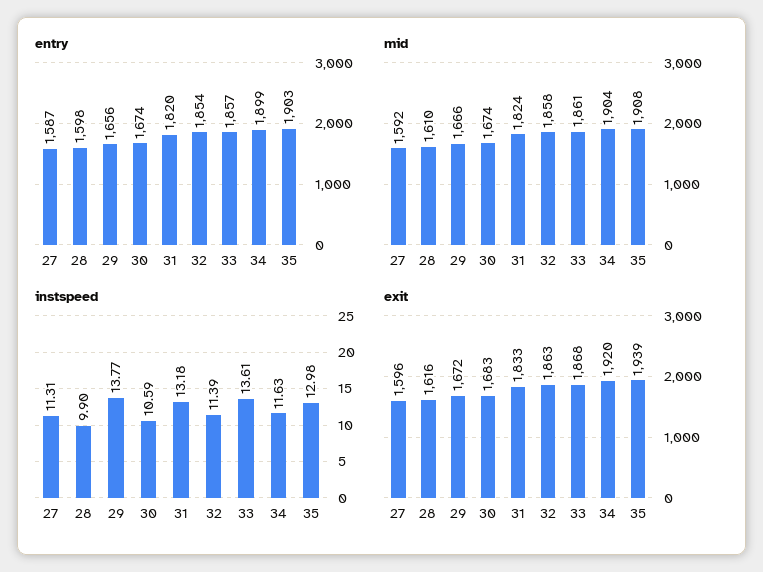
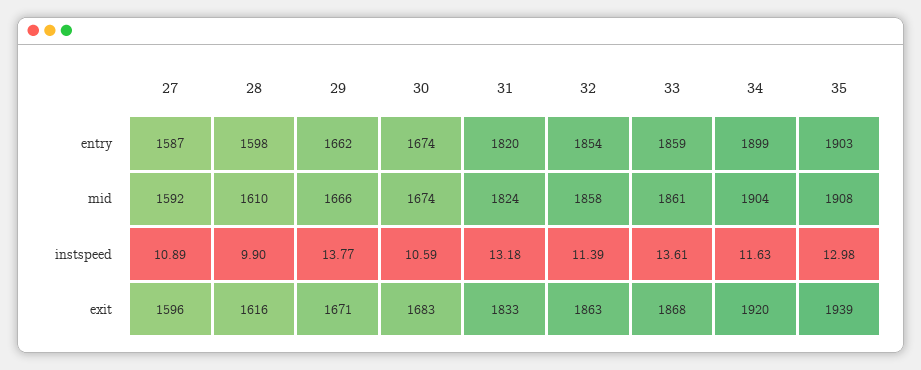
  {
    "entry": {
      "27": 1587,
      "28": 1598,
-     "29": 1656,
+     "29": 1662,
      "30": 1674,
      "31": 1820,
      "32": 1854,
-     "33": 1857,
+     "33": 1859,
      "34": 1899,
      "35": 1903
    },
    "mid": {
      "27": 1592,
      "28": 1610,
      "29": 1666,
      "30": 1674,
      "31": 1824,
      "32": 1858,
      "33": 1861,
      "34": 1904,
      "35": 1908
    },
    "instspeed": {
-     "27": 11.31,
+     "27": 10.89,
      "28": 9.9,
      "29": 13.77,
      "30": 10.59,
      "31": 13.18,
      "32": 11.39,
      "33": 13.61,
      "34": 11.63,
      "35": 12.98
    },
    "exit": {
      "27": 1596,
      "28": 1616,
-     "29": 1672,
+     "29": 1671,
      "30": 1683,
      "31": 1833,
      "32": 1863,
      "33": 1868,
      "34": 1920,
      "35": 1939
    }
  }

